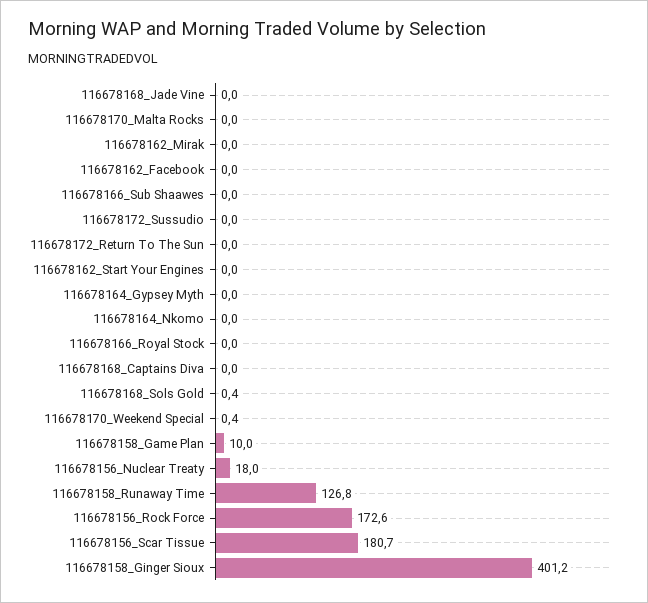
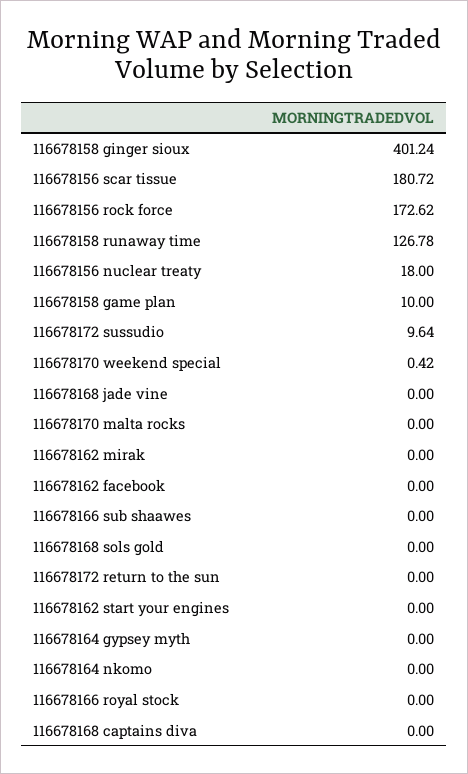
  {
    "116678168_Jade Vine": 0,
    "116678170_Malta Rocks": 0,
    "116678162_Mirak": 0,
    "116678162_Facebook": 0,
    "116678166_Sub Shaawes": 0,
-   "116678172_Sussudio": 0,
+   "116678172_Sussudio": 9.64,
    "116678172_Return To The Sun": 0,
    "116678162_Start Your Engines": 0,
    "116678164_Gypsey Myth": 0,
    "116678164_Nkomo": 0,
    "116678166_Royal Stock": 0,
    "116678168_Captains Diva": 0,
-   "116678168_Sols Gold": 0.4,
+   "116678168_Sols Gold": 0,
    "116678170_Weekend Special": 0.42,
    "116678158_Game Plan": 10,
    "116678156_Nuclear Treaty": 18,
    "116678158_Runaway Time": 126.78,
    "116678156_Rock Force": 172.62,
    "116678156_Scar Tissue": 180.72,
    "116678158_Ginger Sioux": 401.24
  }

